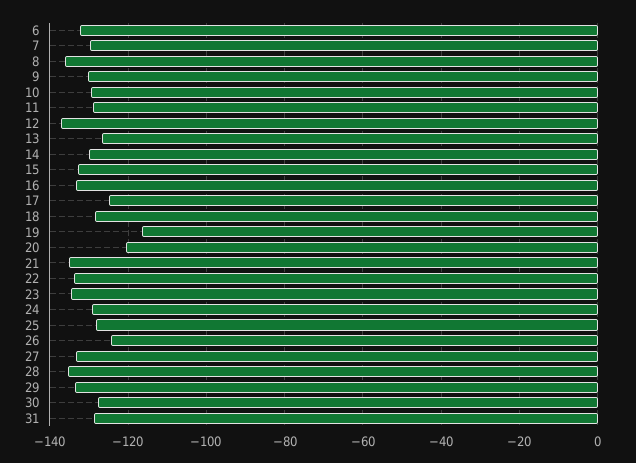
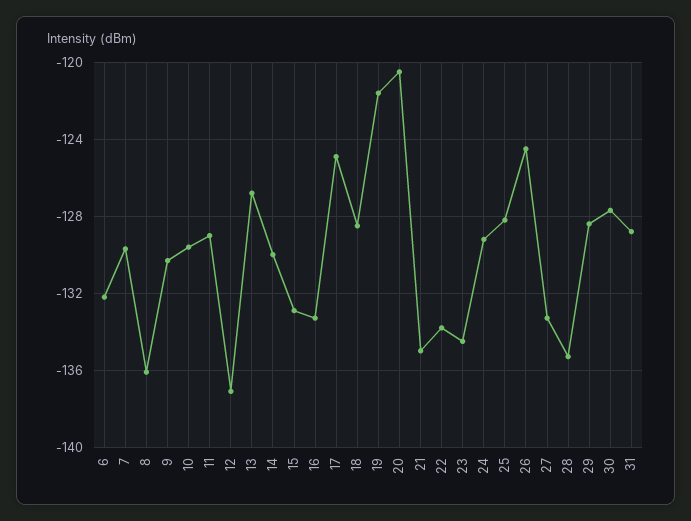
  {
    "6": -132,
    "7": -129.5,
    "8": -136,
    "9": -130.5,
    "10": -129.5,
    "11": -129,
    "12": -137,
    "13": -127,
    "14": -130,
    "15": -133,
    "16": -133.5,
    "17": -125,
    "18": -128.5,
-   "19": -116,
+   "19": -121.5,
    "20": -120.5,
    "21": -135,
    "22": -134,
    "23": -134.5,
    "24": -129,
    "25": -128,
    "26": -124.5,
    "27": -133.5,
    "28": -135.5,
-   "29": -134,
+   "29": -128.5,
    "30": -127.5,
    "31": -129
  }

